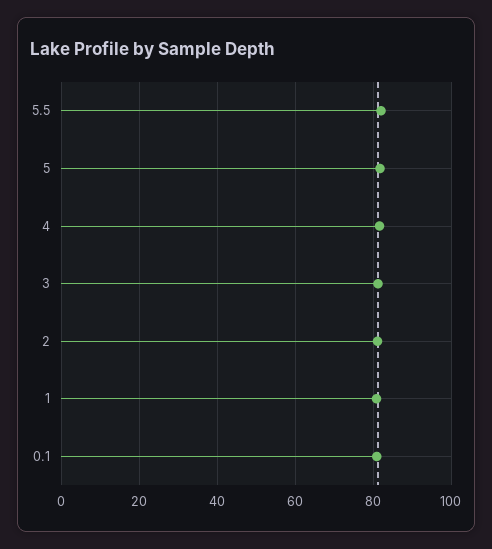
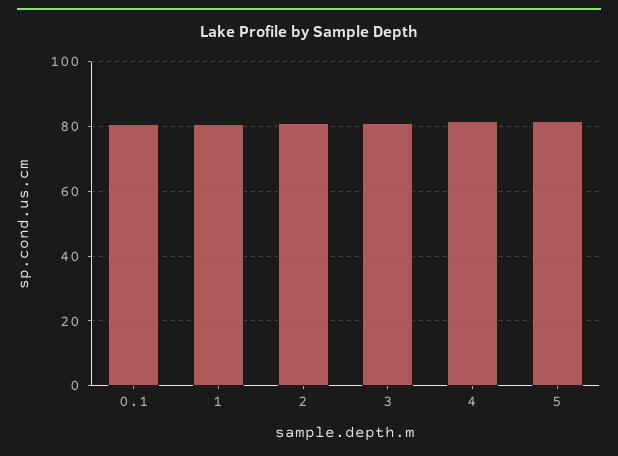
  {
-   "5.5": 82,
    "5": 82,
    "4": 82,
    "3": 82,
    "2": 82,
    "1": 80,
    "0.1": 80
  }

